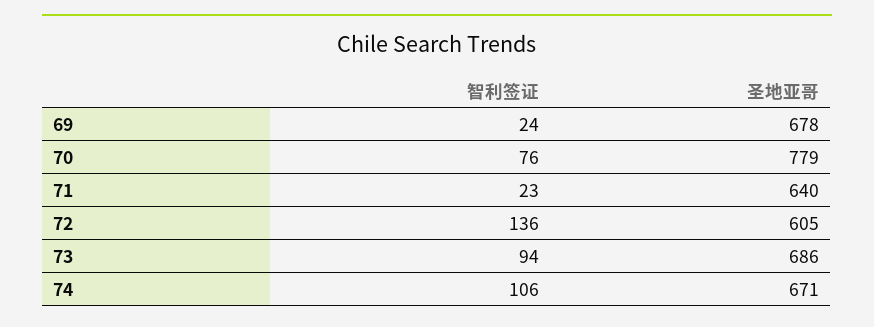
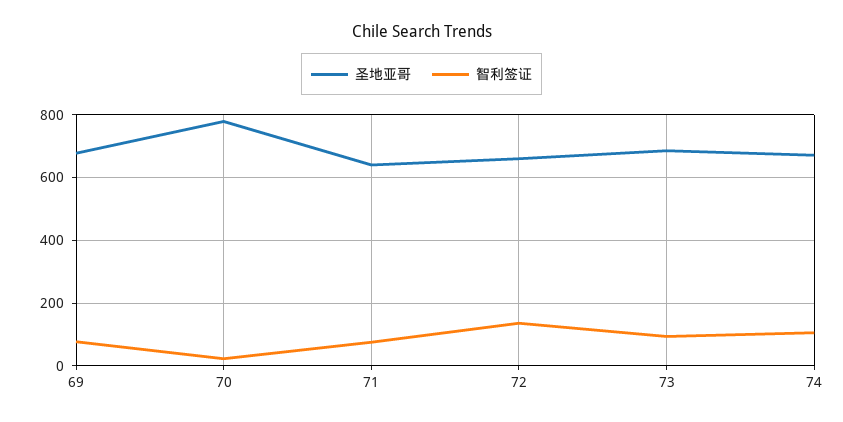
  {
    "智利签证": {
-     "69": 24,
+     "69": 80,
-     "70": 76,
+     "70": 20,
-     "71": 23,
+     "71": 80,
      "72": 136,
      "73": 94,
      "74": 106
    },
    "圣地亚哥": {
      "69": 678,
      "70": 779,
      "71": 640,
-     "72": 605,
+     "72": 660,
      "73": 686,
      "74": 671
    }
  }

